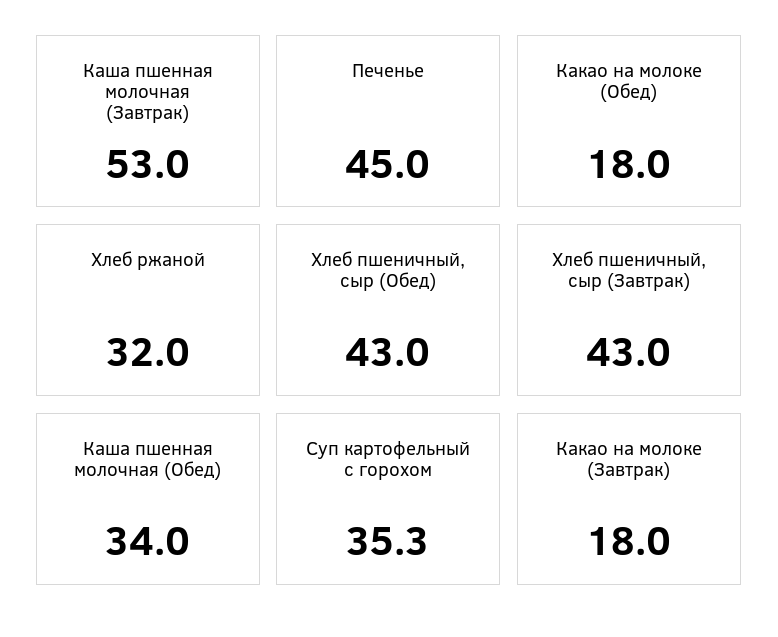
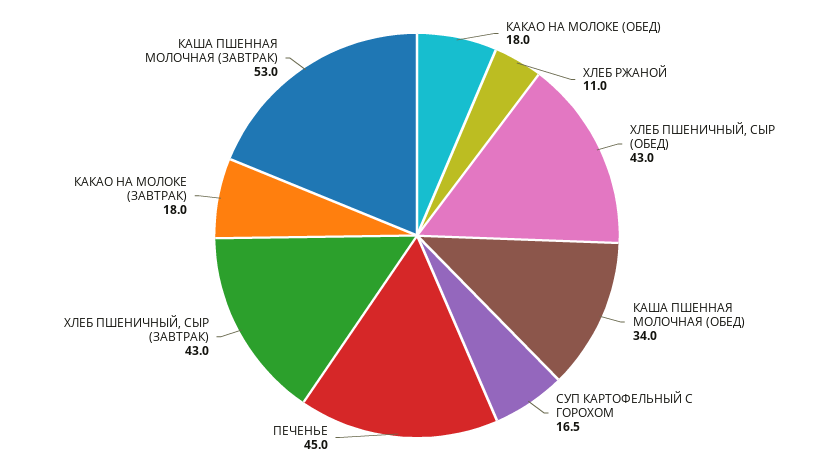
  {
    "Каша пшенная молочная (Завтрак)": 53,
    "Печенье": 45,
    "Какао на молоке (Обед)": 18,
-   "Хлеб ржаной": 32,
+   "Хлеб ржаной": 11,
    "Хлеб пшеничный, сыр (Обед)": 43,
    "Хлеб пшеничный, сыр (Завтрак)": 43,
    "Каша пшенная молочная (Обед)": 34,
-   "Суп картофельный с горохом": 35.3,
+   "Суп картофельный с горохом": 16.5,
    "Какао на молоке (Завтрак)": 18
  }

